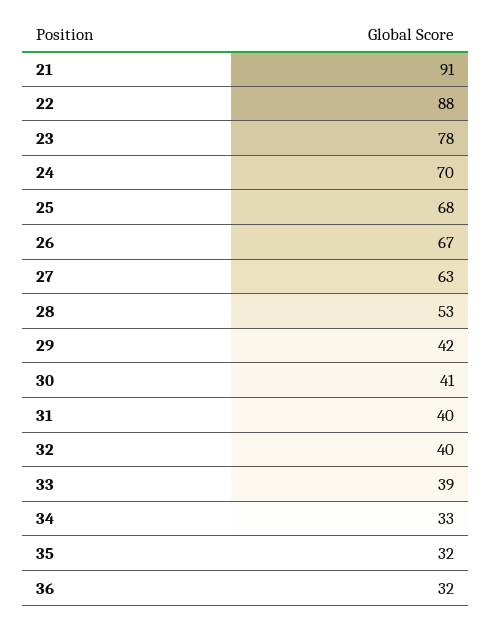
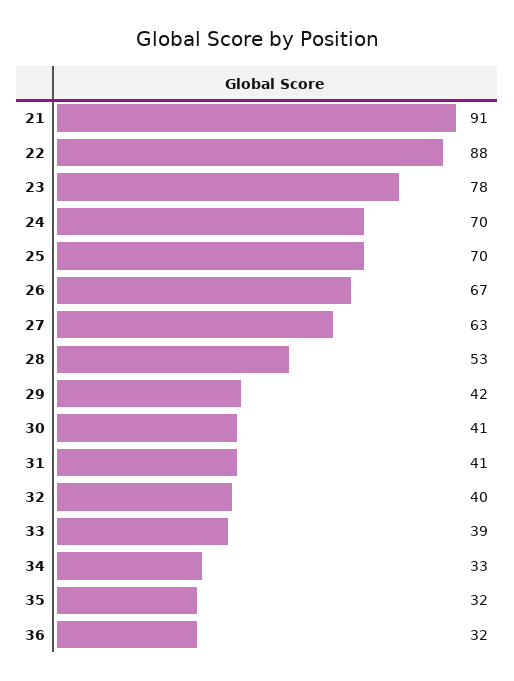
  {
    "21": 91,
    "22": 88,
    "23": 78,
    "24": 70,
-   "25": 68,
+   "25": 70,
    "26": 67,
    "27": 63,
    "28": 53,
    "29": 42,
    "30": 41,
-   "31": 40,
+   "31": 41,
    "32": 40,
    "33": 39,
    "34": 33,
    "35": 32,
    "36": 32
  }

